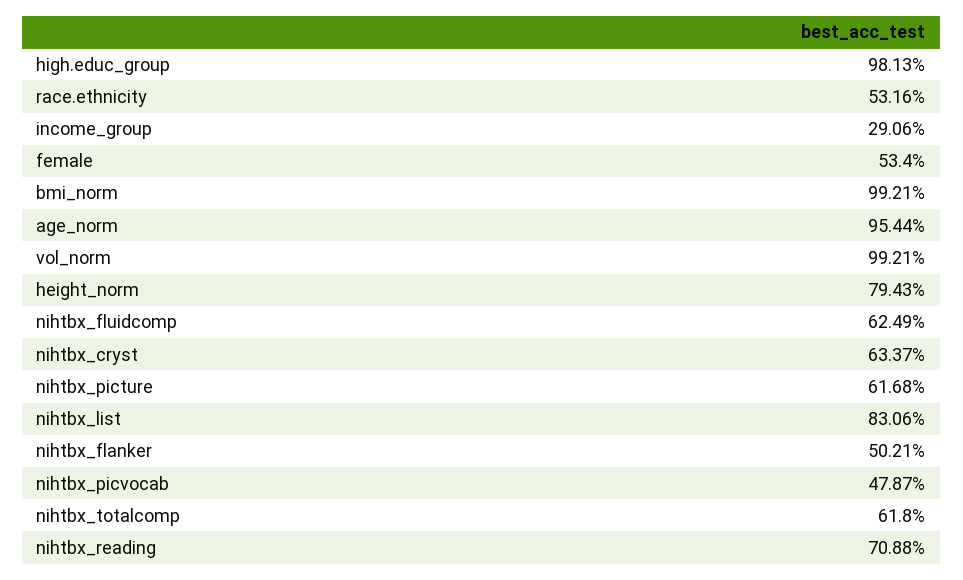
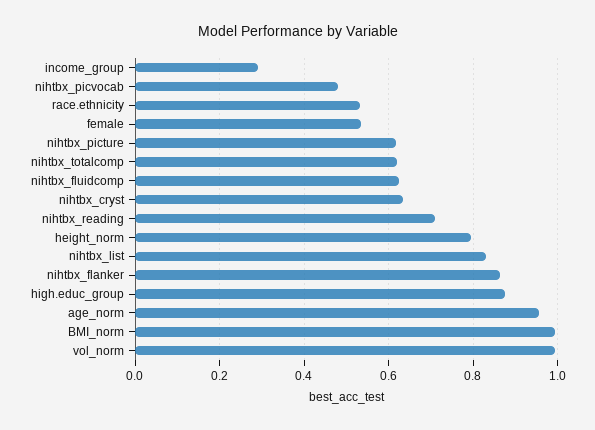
  {
-   "high.educ_group": 0.9813,
+   "high.educ_group": 0.88,
    "race.ethnicity": 0.5316,
    "income_group": 0.2906,
    "female": 0.534,
    "bmi_norm": 0.9921,
    "age_norm": 0.9544,
    "vol_norm": 0.9921,
    "height_norm": 0.7943,
    "nihtbx_fluidcomp": 0.6249,
    "nihtbx_cryst": 0.6337,
    "nihtbx_picture": 0.6168,
    "nihtbx_list": 0.8306,
-   "nihtbx_flanker": 0.5021,
+   "nihtbx_flanker": 0.86,
    "nihtbx_picvocab": 0.4787,
    "nihtbx_totalcomp": 0.618,
    "nihtbx_reading": 0.7088
  }

